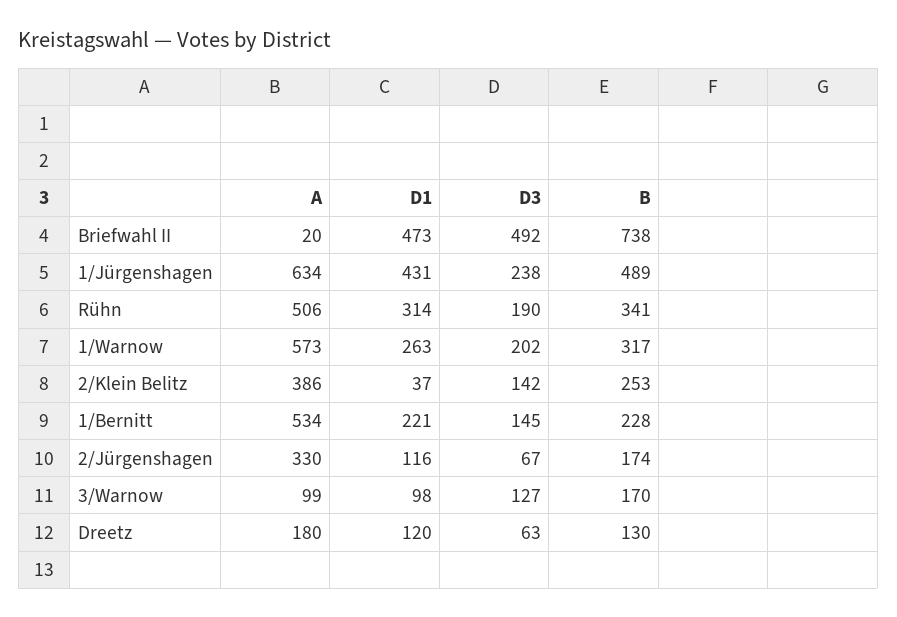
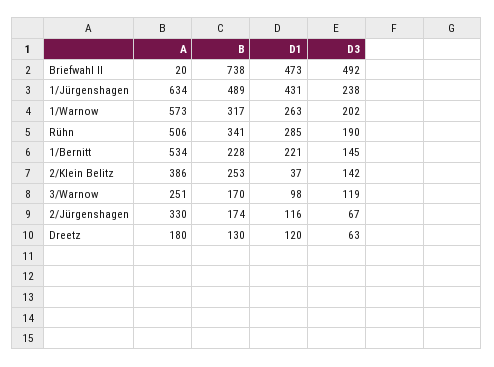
  {
    "A": {
      "Briefwahl II": 20,
      "1/Jürgenshagen": 634,
      "Rühn": 506,
      "1/Warnow": 573,
      "2/Klein Belitz": 386,
      "1/Bernitt": 534,
      "2/Jürgenshagen": 330,
-     "3/Warnow": 99,
+     "3/Warnow": 251,
      "Dreetz": 180
    },
    "D1": {
      "Briefwahl II": 473,
      "1/Jürgenshagen": 431,
-     "Rühn": 314,
+     "Rühn": 285,
      "1/Warnow": 263,
      "2/Klein Belitz": 37,
      "1/Bernitt": 221,
      "2/Jürgenshagen": 116,
      "3/Warnow": 98,
      "Dreetz": 120
    },
    "D3": {
      "Briefwahl II": 492,
      "1/Jürgenshagen": 238,
      "Rühn": 190,
      "1/Warnow": 202,
      "2/Klein Belitz": 142,
      "1/Bernitt": 145,
      "2/Jürgenshagen": 67,
-     "3/Warnow": 127,
+     "3/Warnow": 119,
      "Dreetz": 63
    },
    "B": {
      "Briefwahl II": 738,
      "1/Jürgenshagen": 489,
      "Rühn": 341,
      "1/Warnow": 317,
      "2/Klein Belitz": 253,
      "1/Bernitt": 228,
      "2/Jürgenshagen": 174,
      "3/Warnow": 170,
      "Dreetz": 130
    }
  }

